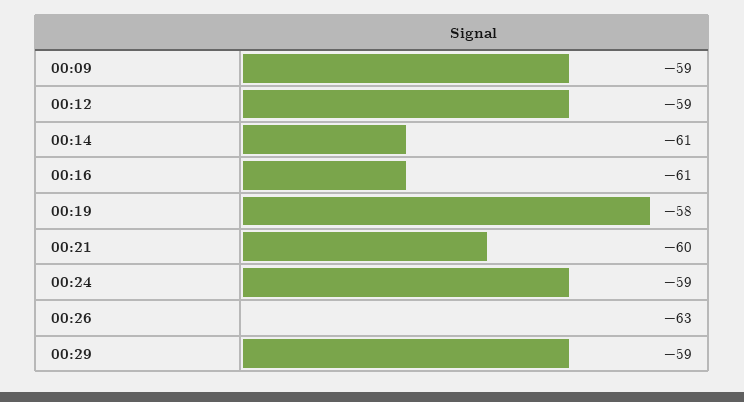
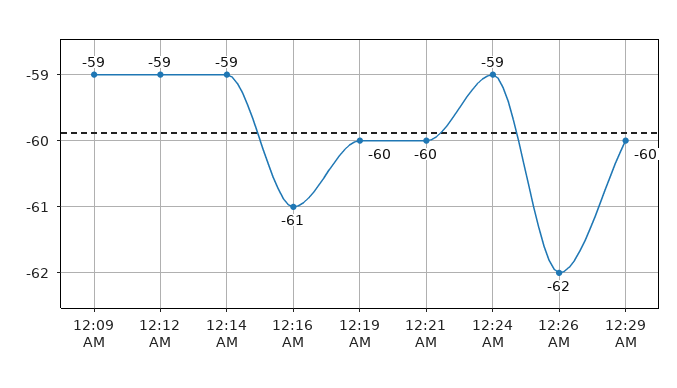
  {
    "00:09": -59,
    "00:12": -59,
-   "00:14": -61,
+   "00:14": -59,
    "00:16": -61,
-   "00:19": -58,
+   "00:19": -60,
    "00:21": -60,
    "00:24": -59,
-   "00:26": -63,
+   "00:26": -62,
-   "00:29": -59
+   "00:29": -60
  }

